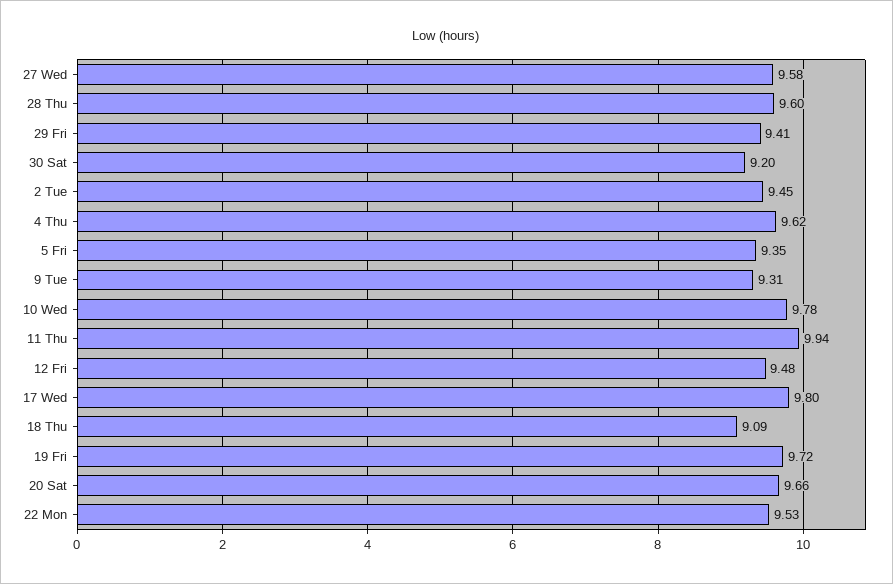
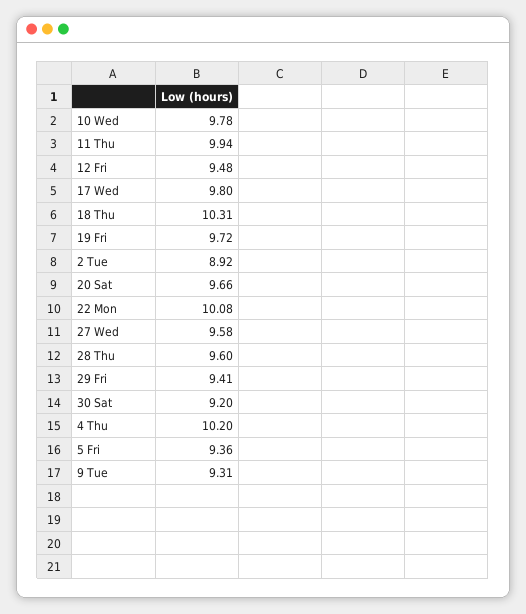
  {
    "27 Wed": 9.58,
    "28 Thu": 9.6,
    "29 Fri": 9.41,
    "30 Sat": 9.2,
-   "2 Tue": 9.45,
+   "2 Tue": 8.92,
-   "4 Thu": 9.62,
+   "4 Thu": 10.2,
-   "5 Fri": 9.35,
+   "5 Fri": 9.36,
    "9 Tue": 9.31,
    "10 Wed": 9.78,
    "11 Thu": 9.94,
    "12 Fri": 9.48,
    "17 Wed": 9.8,
-   "18 Thu": 9.09,
+   "18 Thu": 10.31,
    "19 Fri": 9.72,
    "20 Sat": 9.66,
-   "22 Mon": 9.53
+   "22 Mon": 10.08
  }

